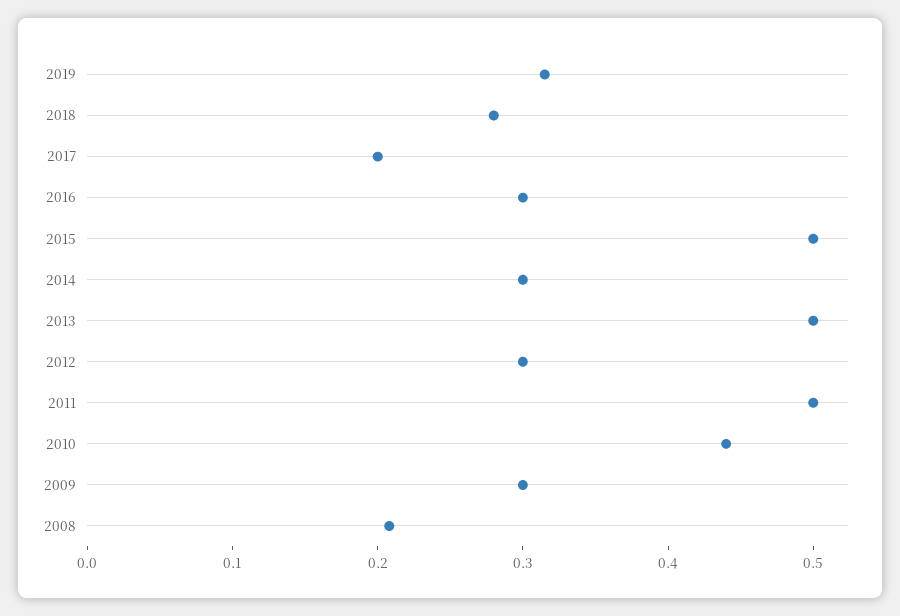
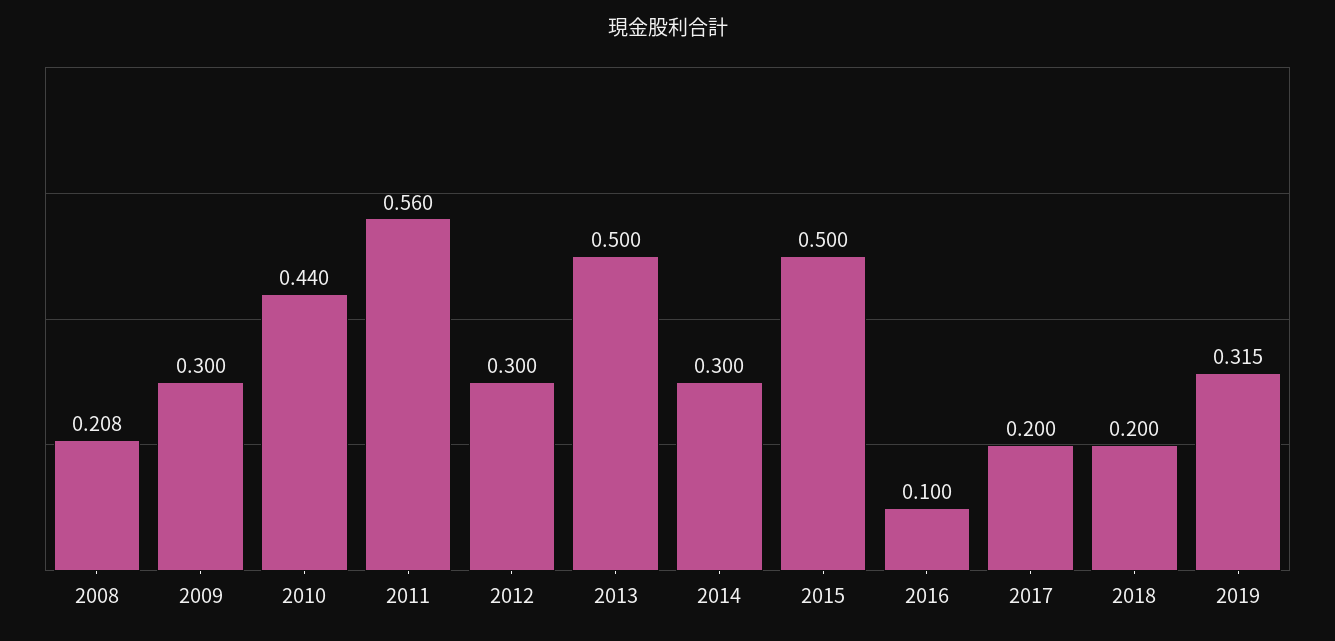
  {
    "2019": 0.315,
-   "2018": 0.28,
+   "2018": 0.2,
    "2017": 0.2,
-   "2016": 0.3,
+   "2016": 0.1,
    "2015": 0.5,
    "2014": 0.3,
    "2013": 0.5,
    "2012": 0.3,
-   "2011": 0.5,
+   "2011": 0.56,
    "2010": 0.44,
    "2009": 0.3,
    "2008": 0.208
  }

